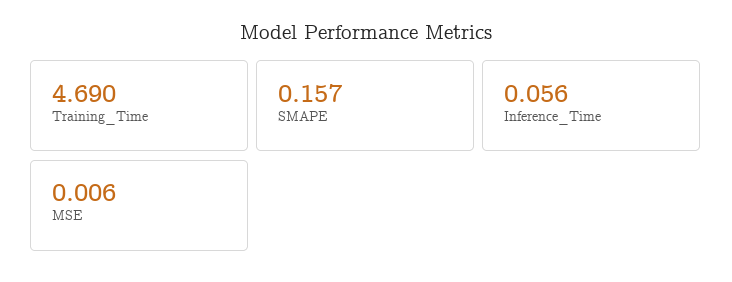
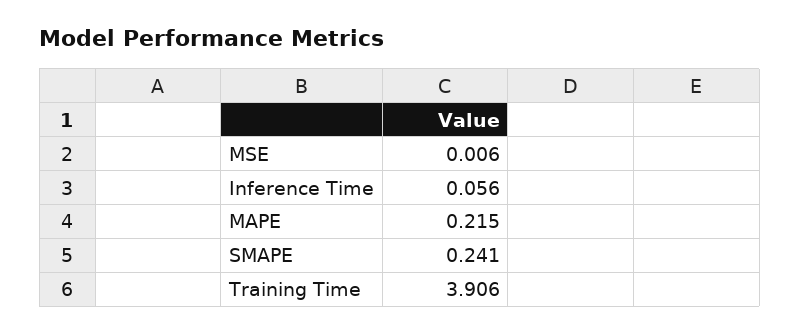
  {
-   "Training_Time": 4.69,
+   "Training_Time": 3.906,
-   "SMAPE": 0.157,
+   "SMAPE": 0.241,
    "Inference_Time": 0.056,
-   "MSE": 0.006
+   "MSE": 0.006,
+   "MAPE": 0.215
  }

